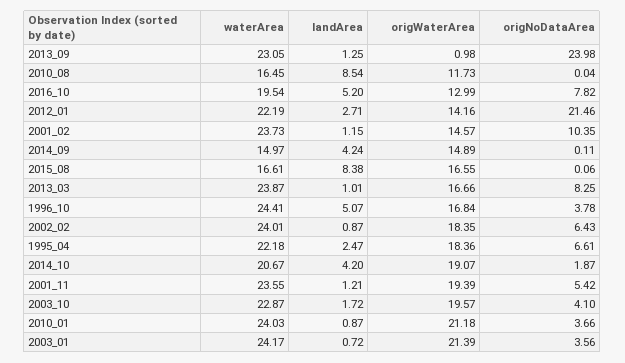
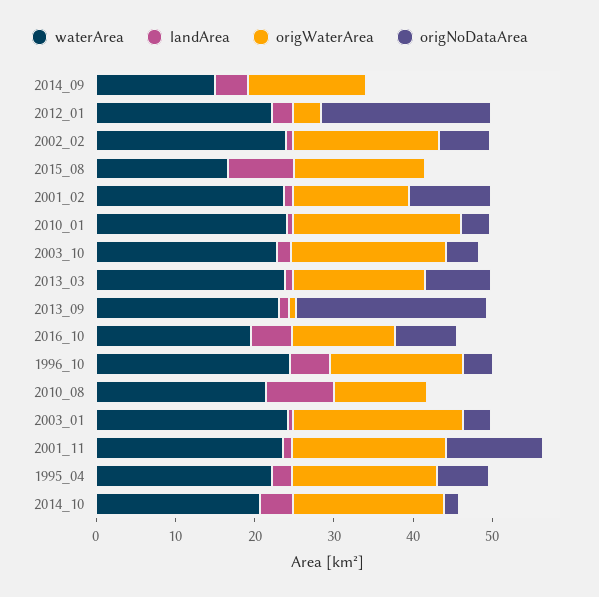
  {
    "waterArea": {
      "2013_09": 23.05,
-     "2010_08": 16.45,
+     "2010_08": 22,
      "2016_10": 19.54,
      "2012_01": 22.19,
      "2001_02": 23.73,
      "2014_09": 14.97,
      "2015_08": 16.61,
      "2013_03": 23.87,
      "1996_10": 24.41,
      "2002_02": 24.01,
      "1995_04": 22.18,
      "2014_10": 20.67,
      "2001_11": 23.55,
      "2003_10": 22.87,
      "2010_01": 24.03,
      "2003_01": 24.17
    },
    "landArea": {
      "2013_09": 1.25,
      "2010_08": 8.54,
      "2016_10": 5.2,
      "2012_01": 2.71,
      "2001_02": 1.15,
      "2014_09": 4.24,
      "2015_08": 8.38,
      "2013_03": 1.01,
      "1996_10": 5.07,
      "2002_02": 0.87,
      "1995_04": 2.47,
      "2014_10": 4.2,
      "2001_11": 1.21,
      "2003_10": 1.72,
      "2010_01": 0.87,
      "2003_01": 0.72
    },
    "origWaterArea": {
      "2013_09": 0.98,
      "2010_08": 11.73,
      "2016_10": 12.99,
-     "2012_01": 14.16,
+     "2012_01": 4,
      "2001_02": 14.57,
      "2014_09": 14.89,
      "2015_08": 16.55,
      "2013_03": 16.66,
      "1996_10": 16.84,
      "2002_02": 18.35,
      "1995_04": 18.36,
      "2014_10": 19.07,
      "2001_11": 19.39,
      "2003_10": 19.57,
      "2010_01": 21.18,
      "2003_01": 21.39
    },
    "origNoDataArea": {
      "2013_09": 23.98,
      "2010_08": 0.04,
      "2016_10": 7.82,
      "2012_01": 21.46,
      "2001_02": 10.35,
      "2014_09": 0.11,
      "2015_08": 0.06,
      "2013_03": 8.25,
      "1996_10": 3.78,
      "2002_02": 6.43,
      "1995_04": 6.61,
      "2014_10": 1.87,
-     "2001_11": 5.42,
+     "2001_11": 12,
      "2003_10": 4.1,
      "2010_01": 3.66,
      "2003_01": 3.56
    }
  }

